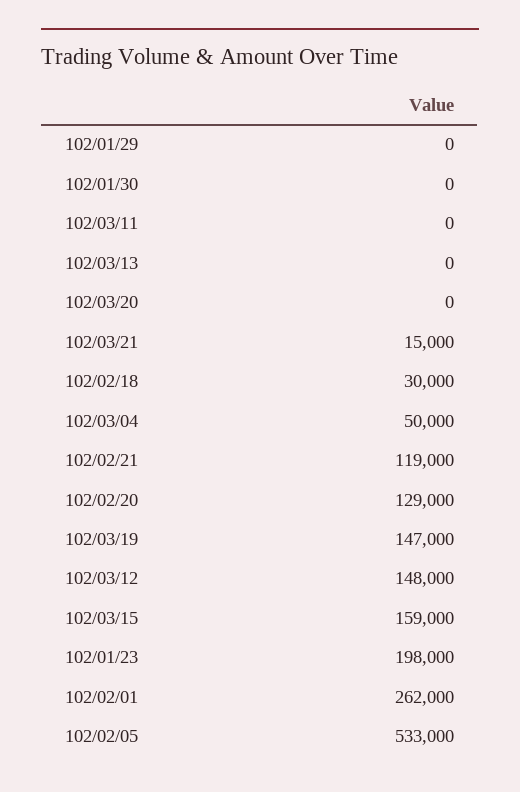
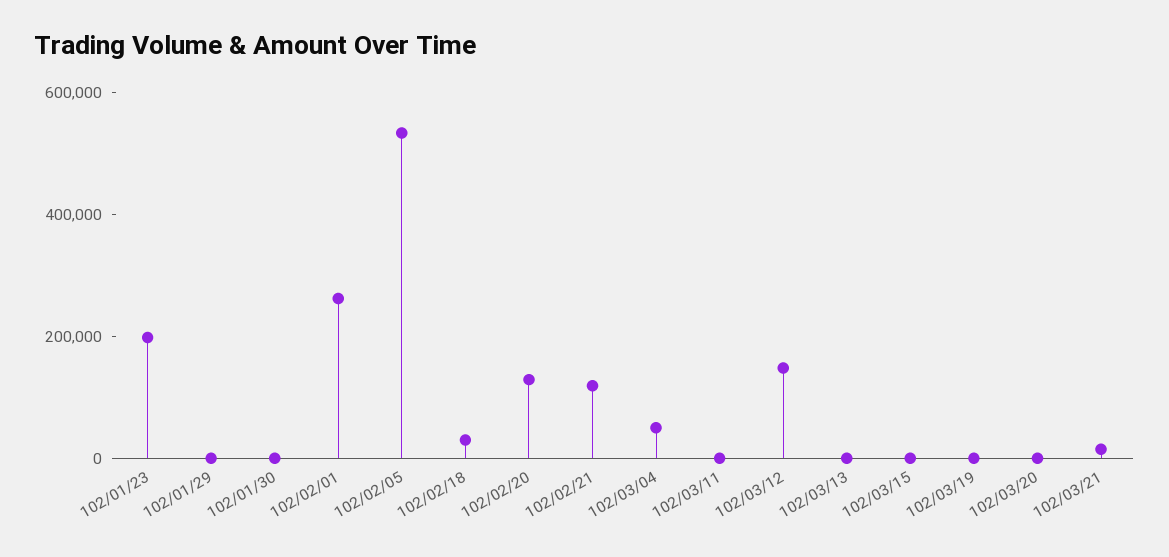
  {
    "102/01/29": 0,
    "102/01/30": 0,
    "102/03/11": 0,
    "102/03/13": 0,
    "102/03/20": 0,
    "102/03/21": 15000,
    "102/02/18": 30000,
    "102/03/04": 50000,
    "102/02/21": 119000,
    "102/02/20": 129000,
-   "102/03/19": 147000,
+   "102/03/19": 0,
    "102/03/12": 148000,
-   "102/03/15": 159000,
+   "102/03/15": 0,
    "102/01/23": 198000,
    "102/02/01": 262000,
    "102/02/05": 533000
  }

